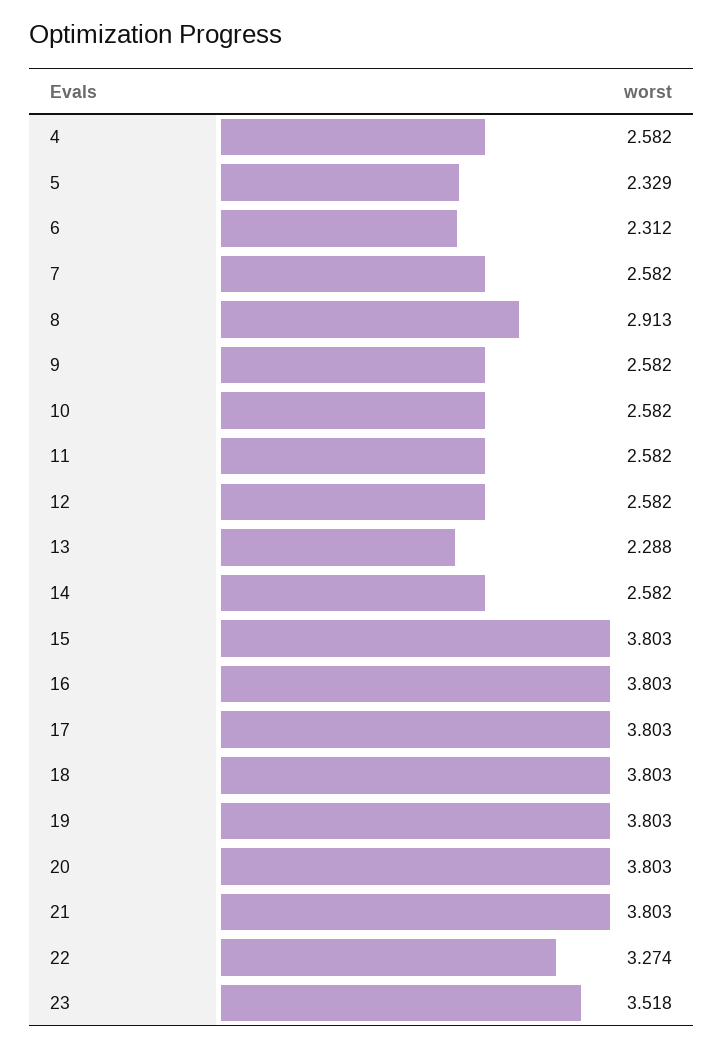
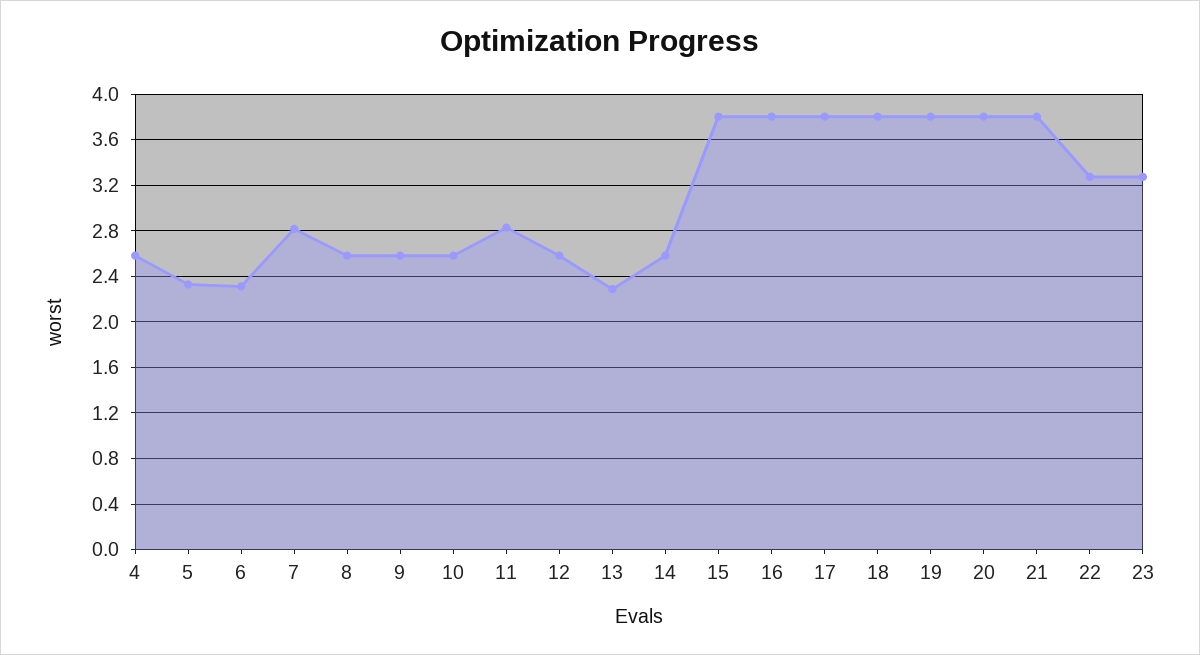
  {
    "4": 2.582,
    "5": 2.329,
    "6": 2.312,
-   "7": 2.582,
+   "7": 2.8,
-   "8": 2.913,
+   "8": 2.6,
    "9": 2.582,
    "10": 2.582,
-   "11": 2.582,
+   "11": 2.8,
    "12": 2.582,
    "13": 2.288,
    "14": 2.582,
    "15": 3.803,
    "16": 3.803,
    "17": 3.803,
    "18": 3.803,
    "19": 3.803,
    "20": 3.803,
    "21": 3.803,
    "22": 3.274,
-   "23": 3.518
+   "23": 3.3
  }

